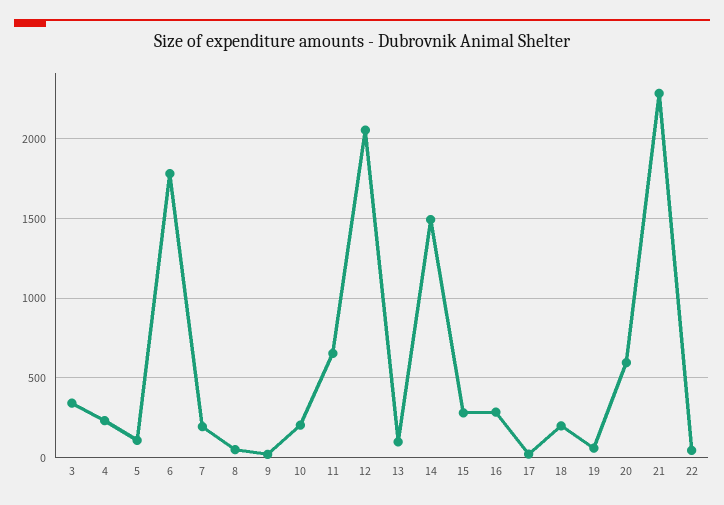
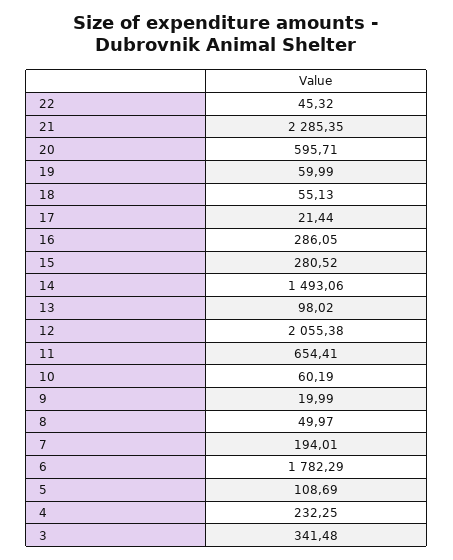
  {
    "3": 341.48,
    "4": 232.25,
    "5": 108.69,
    "6": 1782.29,
    "7": 194.01,
    "8": 49.97,
    "9": 19.99,
-   "10": 200,
+   "10": 60.19,
    "11": 654.41,
    "12": 2055.38,
    "13": 98.02,
    "14": 1493.06,
    "15": 280.52,
    "16": 286.05,
    "17": 21.44,
-   "18": 200,
+   "18": 55.13,
    "19": 59.99,
    "20": 595.71,
    "21": 2285.35,
    "22": 45.32
  }

